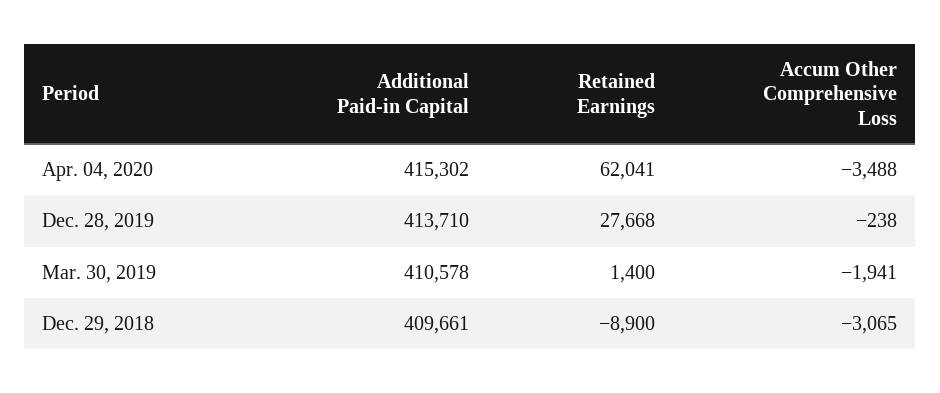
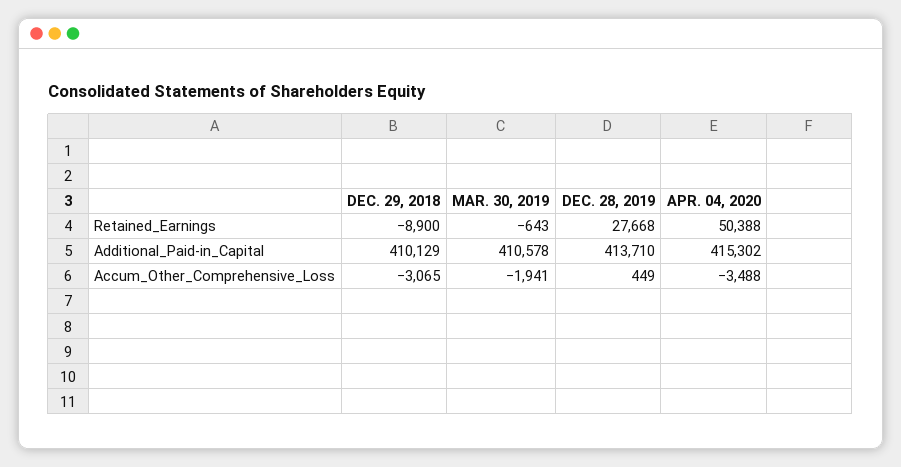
  {
    "Additional Paid-in Capital": {
      "Apr. 04, 2020": 415302,
      "Dec. 28, 2019": 413710,
      "Mar. 30, 2019": 410578,
-     "Dec. 29, 2018": 409661
+     "Dec. 29, 2018": 410129
    },
    "Retained Earnings": {
-     "Apr. 04, 2020": 62041,
+     "Apr. 04, 2020": 50388,
      "Dec. 28, 2019": 27668,
-     "Mar. 30, 2019": 1400,
+     "Mar. 30, 2019": -643,
      "Dec. 29, 2018": -8900
    },
    "Accum Other Comprehensive Loss": {
      "Apr. 04, 2020": -3488,
-     "Dec. 28, 2019": -238,
+     "Dec. 28, 2019": 449,
      "Mar. 30, 2019": -1941,
      "Dec. 29, 2018": -3065
    }
  }

